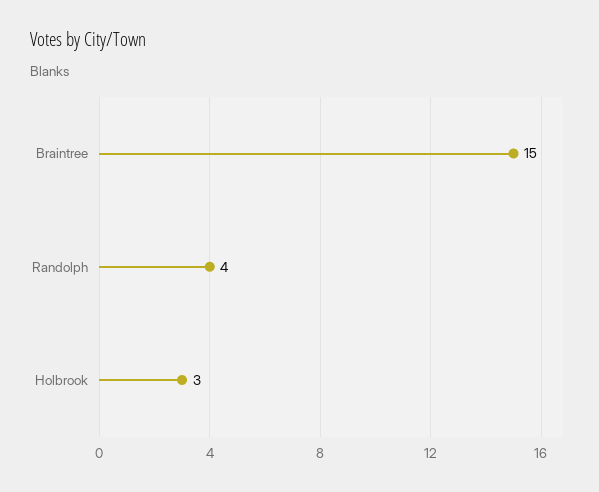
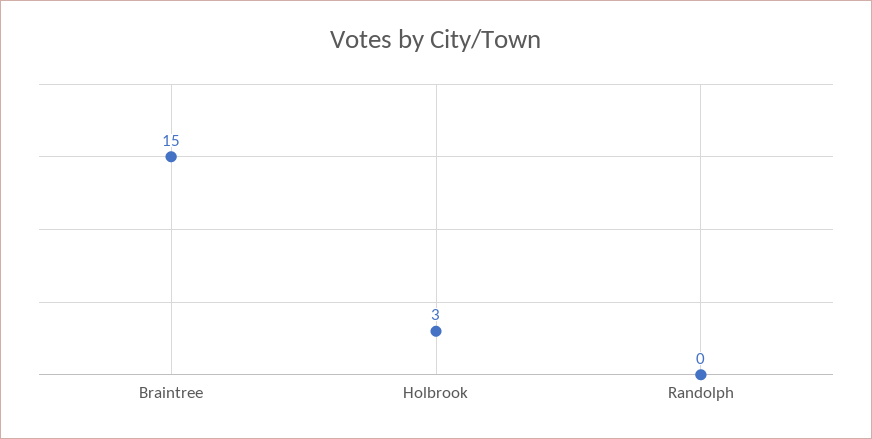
  {
    "Braintree": 15,
-   "Randolph": 4,
+   "Randolph": 0,
    "Holbrook": 3
  }

